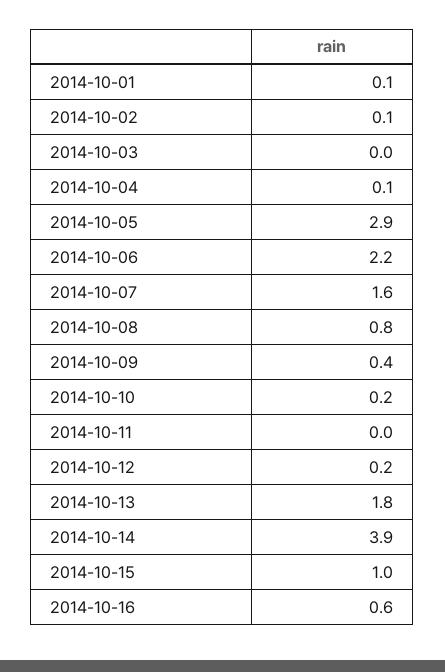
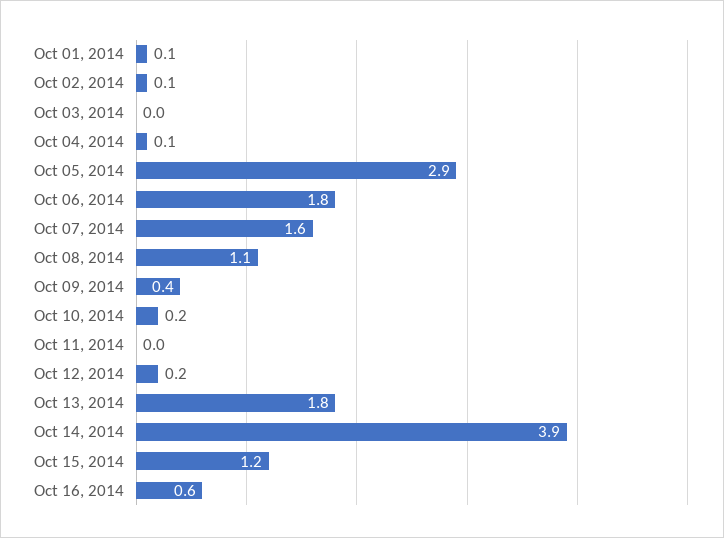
  {
    "2014-10-01": 0.1,
    "2014-10-02": 0.1,
    "2014-10-03": 0,
    "2014-10-04": 0.1,
    "2014-10-05": 2.9,
-   "2014-10-06": 2.2,
+   "2014-10-06": 1.8,
    "2014-10-07": 1.6,
-   "2014-10-08": 0.8,
+   "2014-10-08": 1.1,
    "2014-10-09": 0.4,
    "2014-10-10": 0.2,
    "2014-10-11": 0,
    "2014-10-12": 0.2,
    "2014-10-13": 1.8,
    "2014-10-14": 3.9,
-   "2014-10-15": 1,
+   "2014-10-15": 1.2,
    "2014-10-16": 0.6
  }

